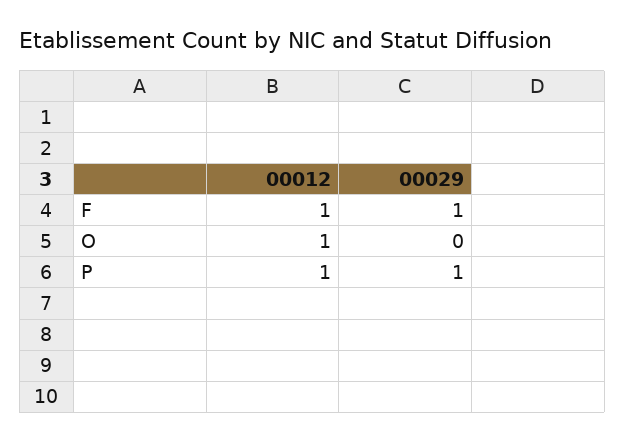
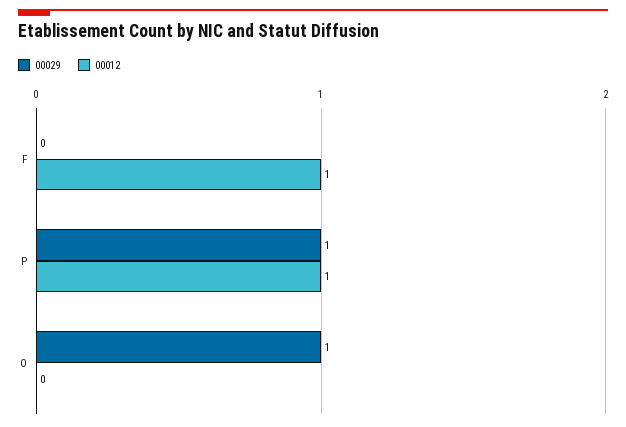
  {
    "00012": {
      "F": 1,
-     "O": 1,
+     "O": 0,
      "P": 1
    },
    "00029": {
-     "F": 1,
+     "F": 0,
-     "O": 0,
+     "O": 1,
      "P": 1
    }
  }

